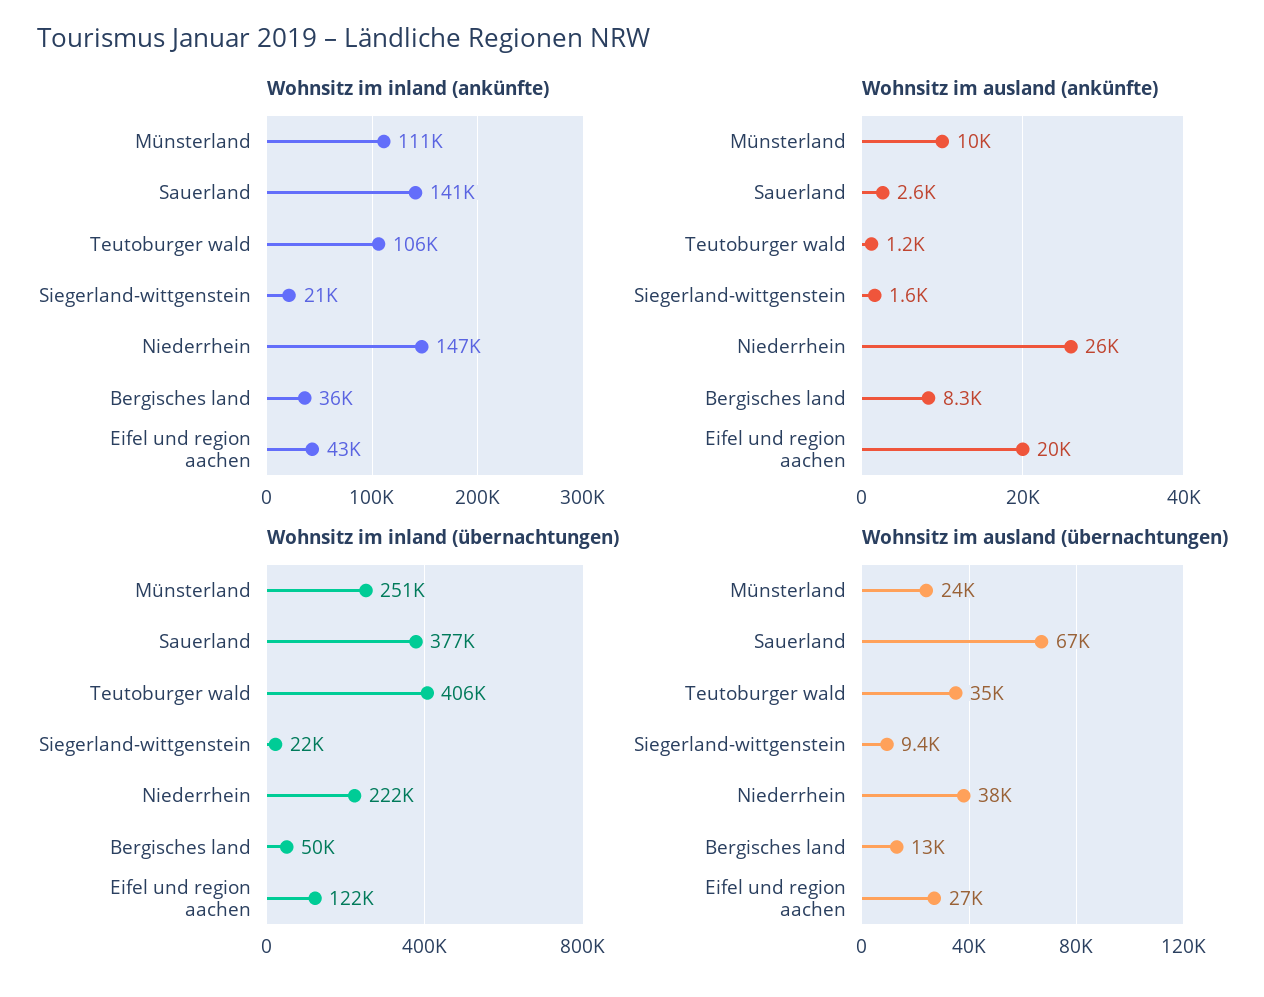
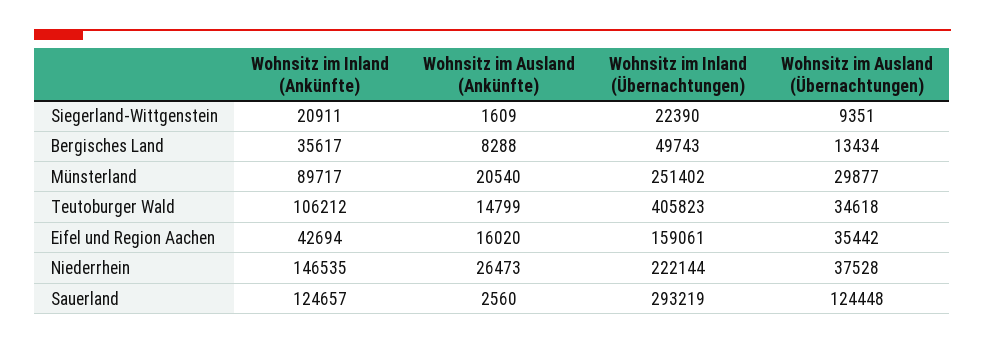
  {
    "Wohnsitz im inland (ankünfte)": {
-     "Münsterland": 111000,
+     "Münsterland": 89717,
-     "Sauerland": 141000,
+     "Sauerland": 124657,
      "Teutoburger wald": 106212,
      "Siegerland-wittgenstein": 20911,
      "Niederrhein": 146535,
      "Bergisches land": 35617,
      "Eifel und region aachen": 42694
    },
    "Wohnsitz im ausland (ankünfte)": {
-     "Münsterland": 10000,
+     "Münsterland": 20540,
      "Sauerland": 2560,
-     "Teutoburger wald": 1200,
+     "Teutoburger wald": 14799,
      "Siegerland-wittgenstein": 1609,
      "Niederrhein": 26473,
      "Bergisches land": 8288,
-     "Eifel und region aachen": 20000
+     "Eifel und region aachen": 16020
    },
    "Wohnsitz im inland (übernachtungen)": {
      "Münsterland": 251402,
-     "Sauerland": 377000,
+     "Sauerland": 293219,
      "Teutoburger wald": 405823,
      "Siegerland-wittgenstein": 22390,
      "Niederrhein": 222144,
      "Bergisches land": 49743,
-     "Eifel und region aachen": 122000
+     "Eifel und region aachen": 159061
    },
    "Wohnsitz im ausland (übernachtungen)": {
-     "Münsterland": 24000,
+     "Münsterland": 29877,
-     "Sauerland": 67000,
+     "Sauerland": 124448,
      "Teutoburger wald": 34618,
      "Siegerland-wittgenstein": 9351,
      "Niederrhein": 37528,
      "Bergisches land": 13434,
-     "Eifel und region aachen": 27000
+     "Eifel und region aachen": 35442
    }
  }

